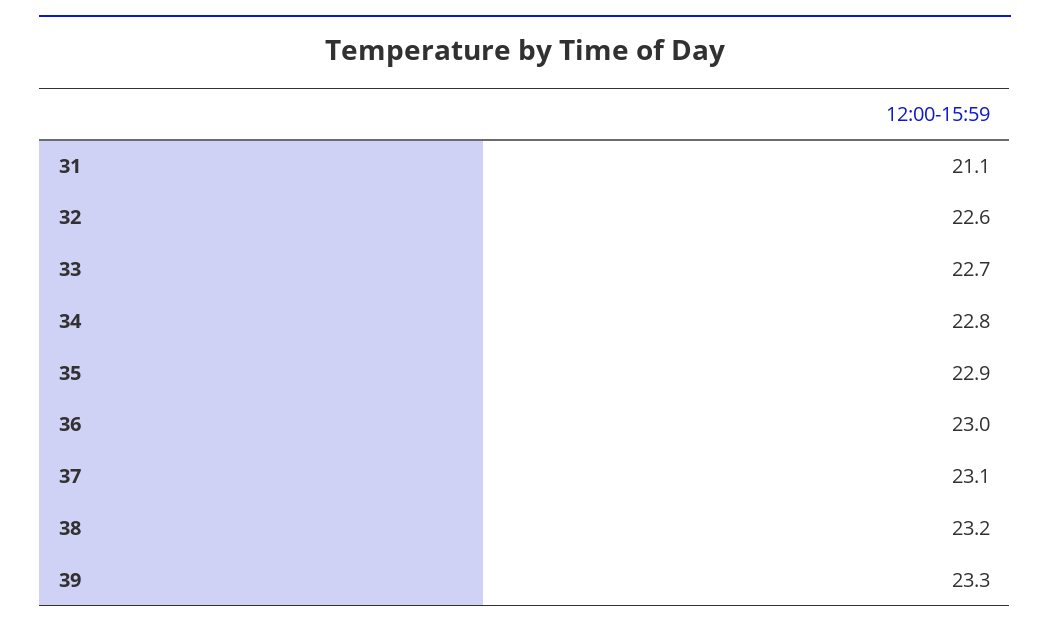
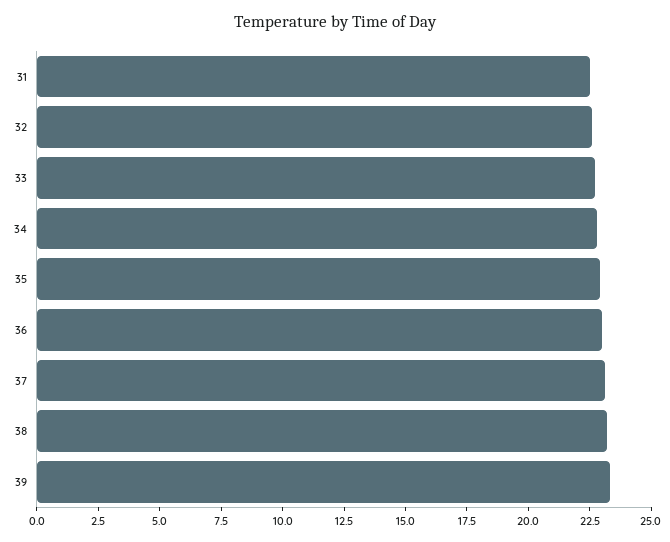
  {
-   "31": 21.1,
+   "31": 22.5,
    "32": 22.6,
    "33": 22.7,
    "34": 22.8,
    "35": 22.9,
    "36": 23,
    "37": 23.1,
    "38": 23.2,
    "39": 23.3
  }

